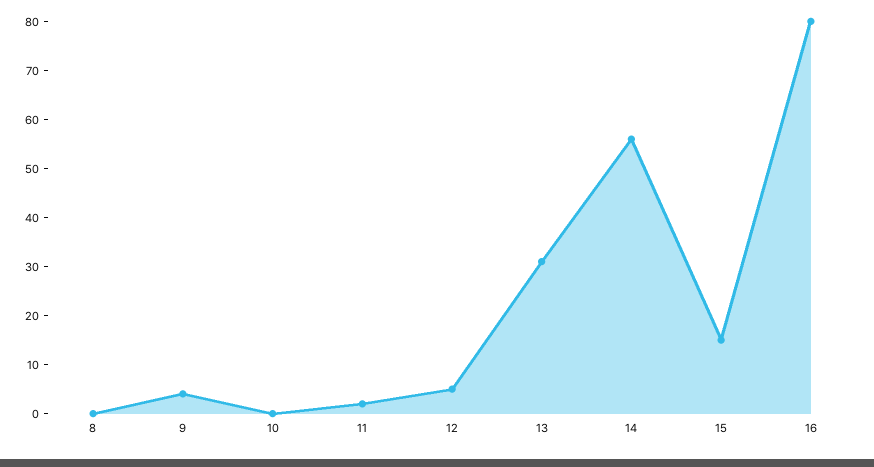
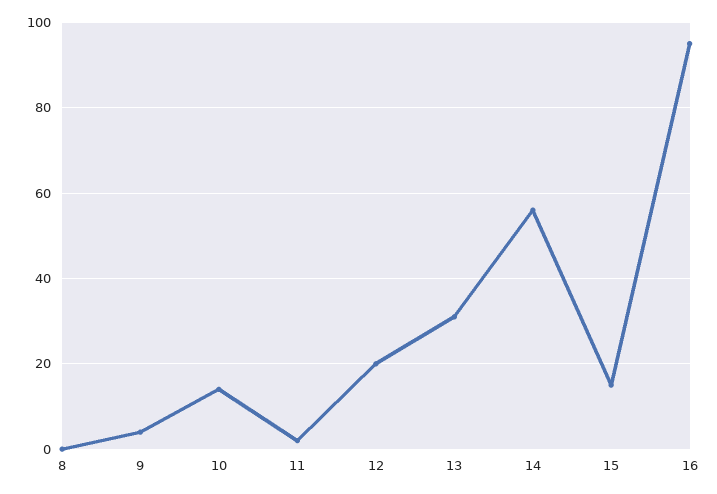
  {
    "8": 0,
    "9": 5,
-   "10": 0,
+   "10": 15,
    "11": 0,
-   "12": 5,
+   "12": 20,
    "13": 30,
    "14": 55,
    "15": 15,
-   "16": 80
+   "16": 95
  }

